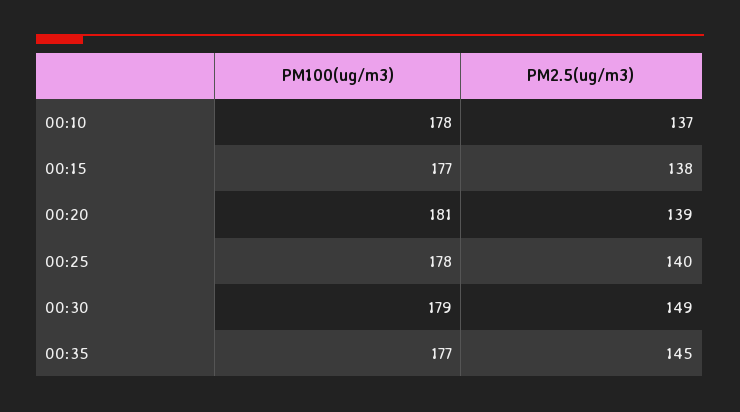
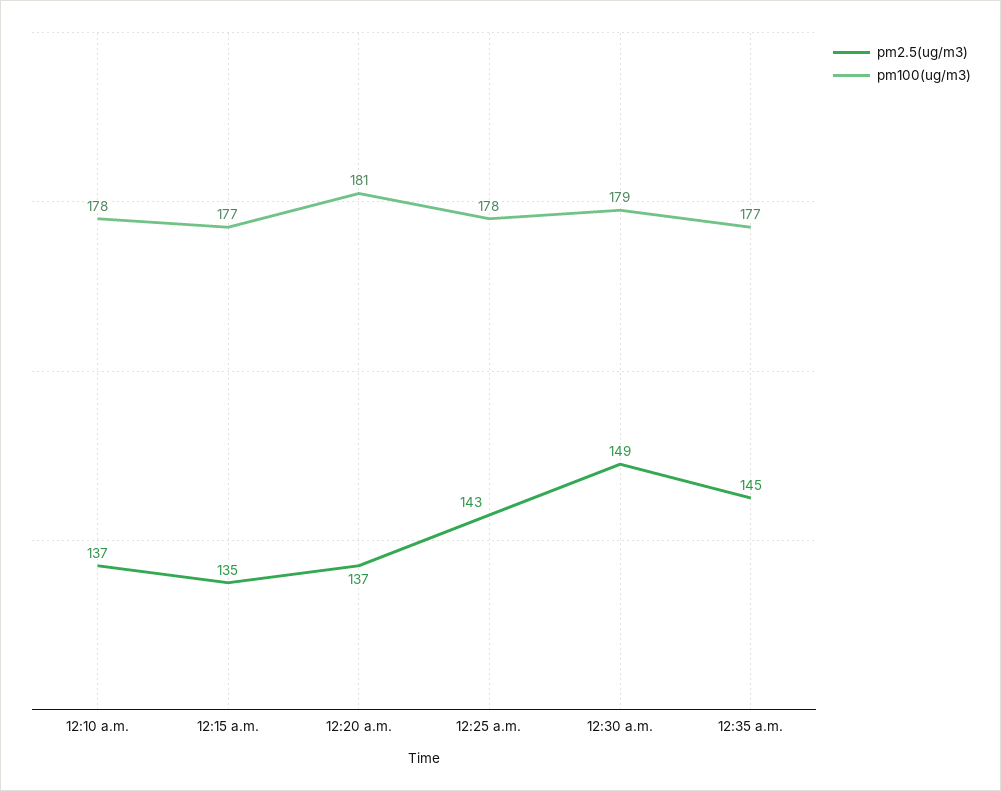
  {
    "PM100(ug/m3)": {
      "00:10": 178,
      "00:15": 177,
      "00:20": 181,
      "00:25": 178,
      "00:30": 179,
      "00:35": 177
    },
    "PM2.5(ug/m3)": {
      "00:10": 137,
-     "00:15": 138,
+     "00:15": 135,
-     "00:20": 139,
+     "00:20": 137,
-     "00:25": 140,
+     "00:25": 143,
      "00:30": 149,
      "00:35": 145
    }
  }

